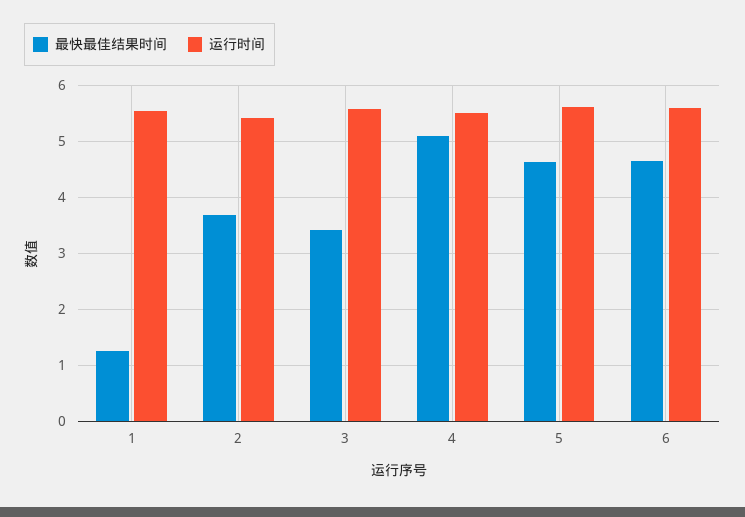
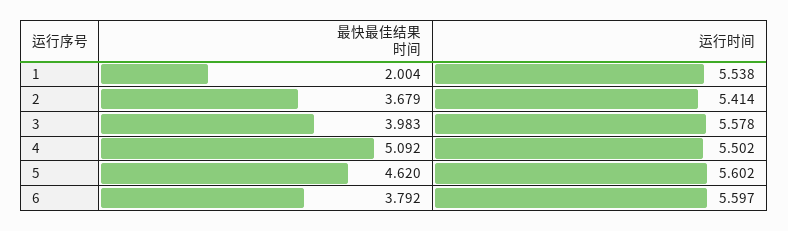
  {
    "最快最佳结果时间": {
-     "1": 1.2,
+     "1": 2.004,
      "2": 3.679,
-     "3": 3.4,
+     "3": 3.983,
      "4": 5.092,
      "5": 4.62,
-     "6": 4.6
+     "6": 3.792
    },
    "运行时间": {
      "1": 5.538,
      "2": 5.414,
      "3": 5.578,
      "4": 5.502,
      "5": 5.602,
      "6": 5.597
    }
  }

